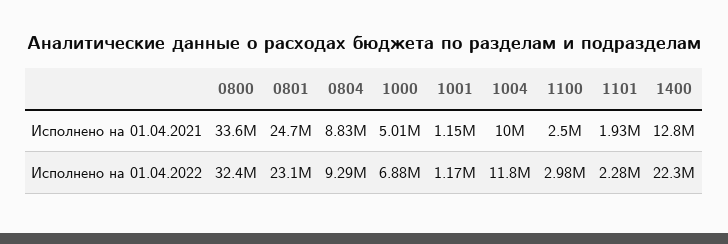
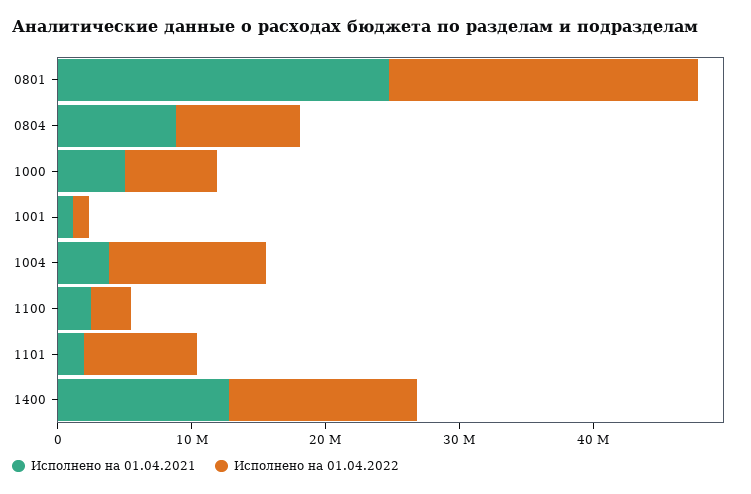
  {
    "Исполнено на 01.04.2021": {
-     "0800": 33600000,
      "0801": 24700000,
      "0804": 8830000,
      "1000": 5010000,
      "1001": 1150000,
-     "1004": 10000000,
+     "1004": 4000000,
      "1100": 2500000,
      "1101": 1930000,
      "1400": 12800000
    },
    "Исполнено на 01.04.2022": {
-     "0800": 32400000,
      "0801": 23100000,
      "0804": 9290000,
      "1000": 6880000,
      "1001": 1170000,
      "1004": 11800000,
      "1100": 2980000,
-     "1101": 2280000,
+     "1101": 8000000,
-     "1400": 22300000
+     "1400": 14000000
    }
  }

